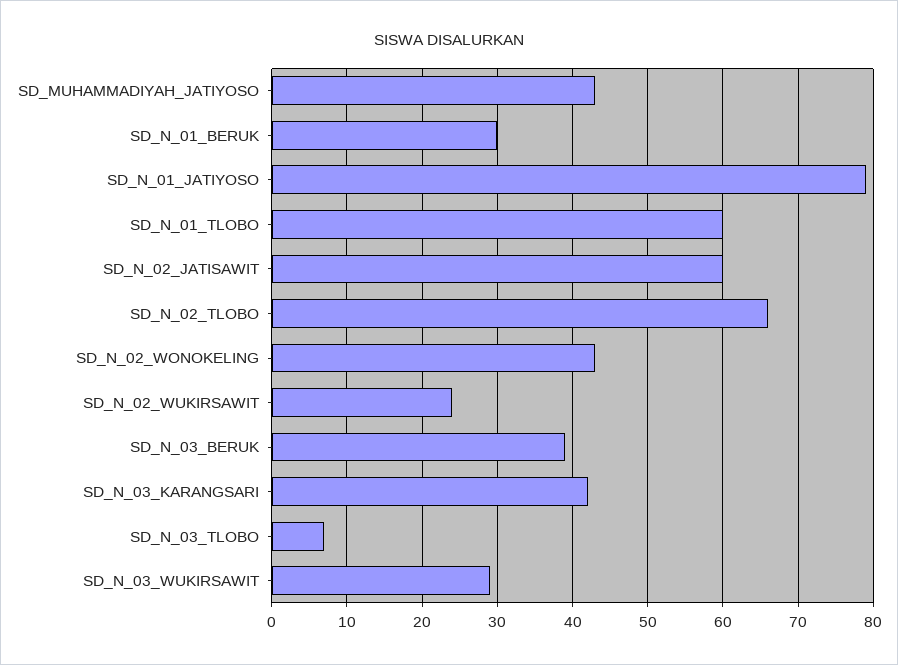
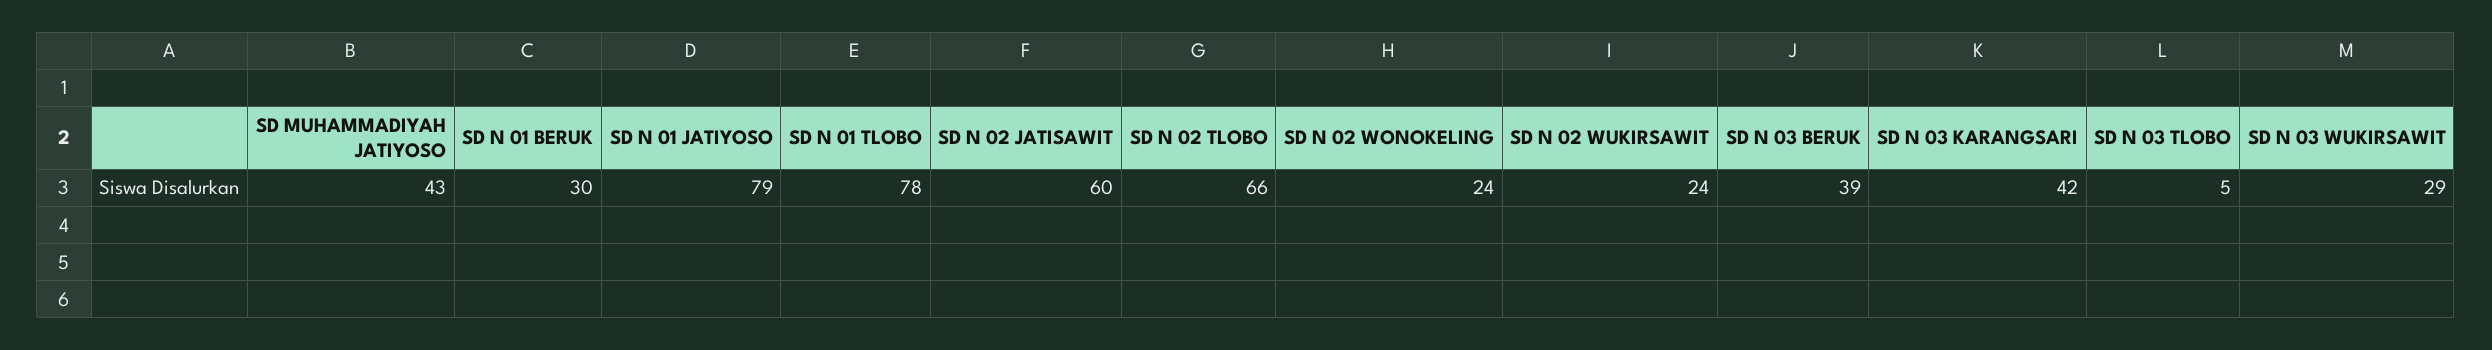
  {
    "SD_MUHAMMADIYAH_JATIYOSO": 43,
    "SD_N_01_BERUK": 30,
    "SD_N_01_JATIYOSO": 79,
-   "SD_N_01_TLOBO": 60,
+   "SD_N_01_TLOBO": 78,
    "SD_N_02_JATISAWIT": 60,
    "SD_N_02_TLOBO": 66,
-   "SD_N_02_WONOKELING": 43,
+   "SD_N_02_WONOKELING": 24,
    "SD_N_02_WUKIRSAWIT": 24,
    "SD_N_03_BERUK": 39,
    "SD_N_03_KARANGSARI": 42,
-   "SD_N_03_TLOBO": 7,
+   "SD_N_03_TLOBO": 5,
    "SD_N_03_WUKIRSAWIT": 29
  }

